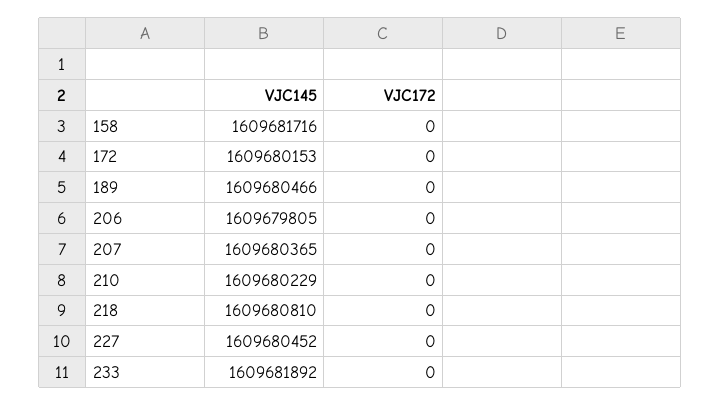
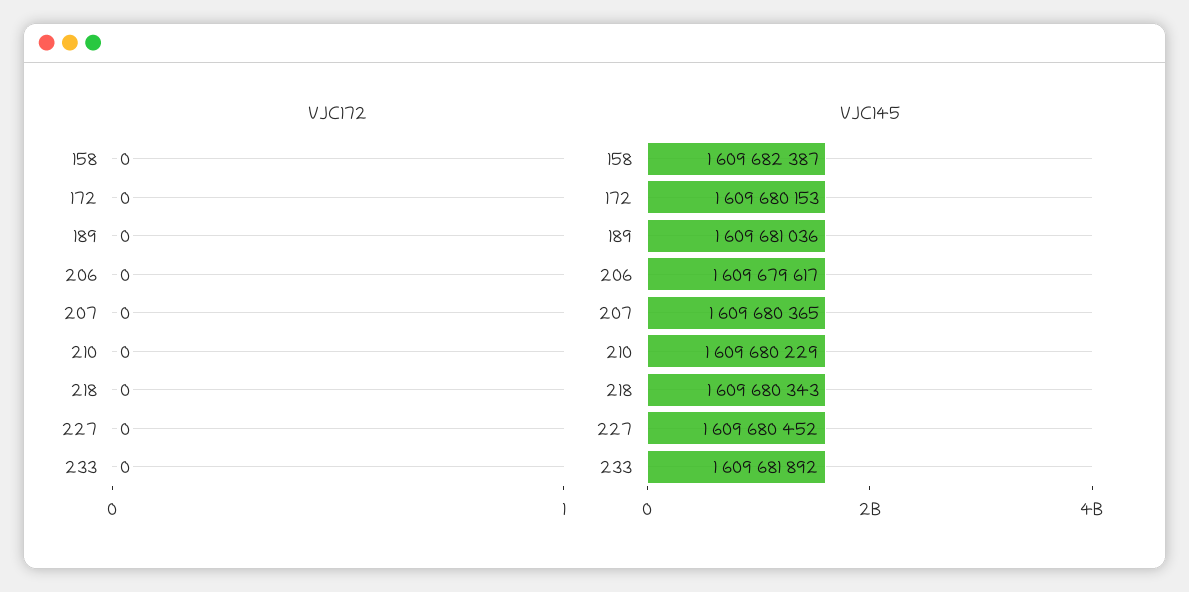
  {
    "VJC145": {
-     "158": 1609681716,
+     "158": 1609682387,
      "172": 1609680153,
-     "189": 1609680466,
+     "189": 1609681036,
-     "206": 1609679805,
+     "206": 1609679617,
      "207": 1609680365,
      "210": 1609680229,
-     "218": 1609680810,
+     "218": 1609680343,
      "227": 1609680452,
      "233": 1609681892
    },
    "VJC172": {
      "158": 0,
      "172": 0,
      "189": 0,
      "206": 0,
      "207": 0,
      "210": 0,
      "218": 0,
      "227": 0,
      "233": 0
    }
  }

